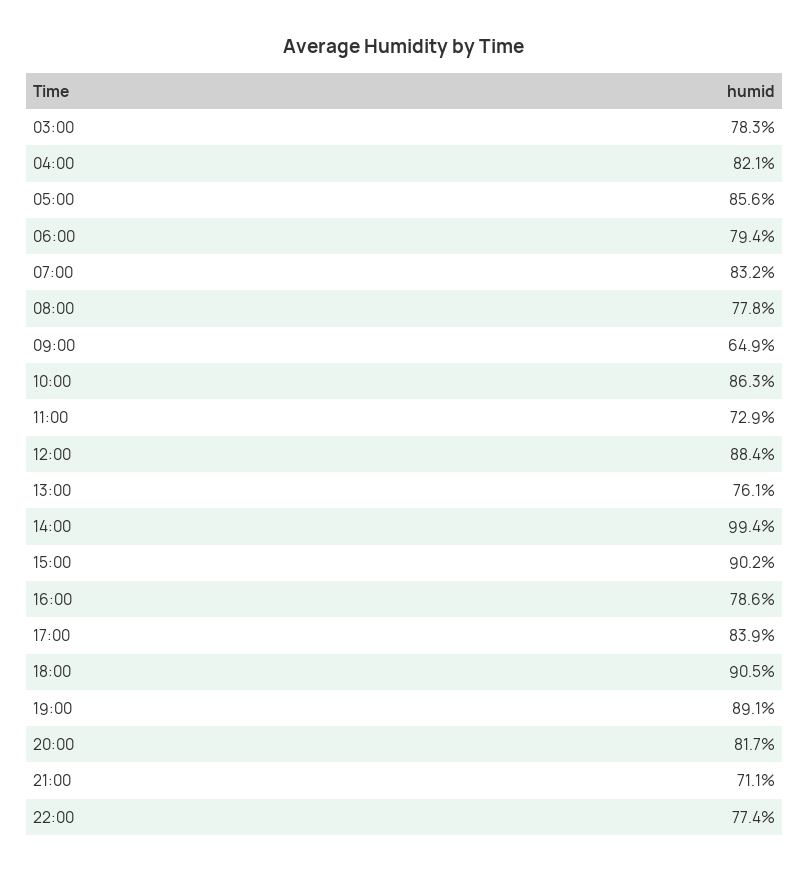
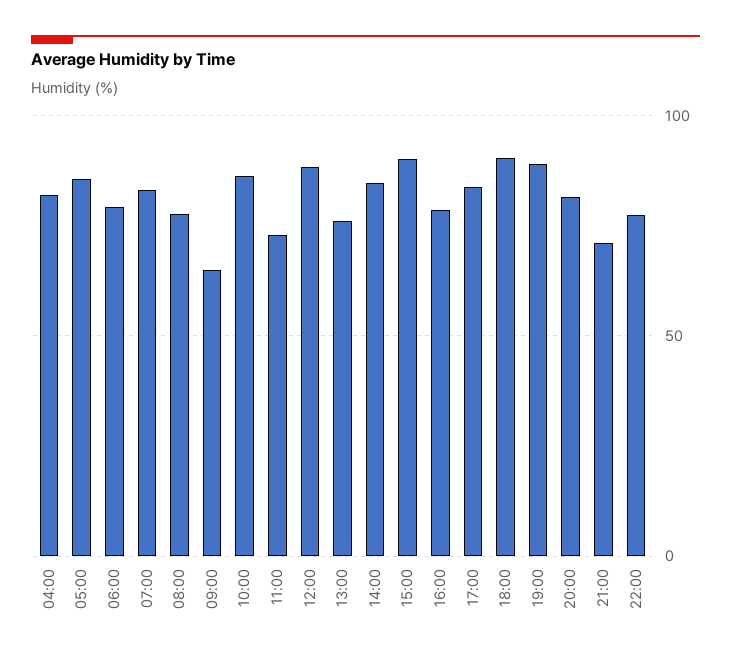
  {
-   "03:00": 78.3,
    "04:00": 82.1,
    "05:00": 85.6,
    "06:00": 79.4,
    "07:00": 83.2,
    "08:00": 77.8,
    "09:00": 64.9,
    "10:00": 86.3,
    "11:00": 72.9,
    "12:00": 88.4,
    "13:00": 76.1,
-   "14:00": 99.4,
+   "14:00": 85,
    "15:00": 90.2,
    "16:00": 78.6,
    "17:00": 83.9,
    "18:00": 90.5,
    "19:00": 89.1,
    "20:00": 81.7,
    "21:00": 71.1,
    "22:00": 77.4
  }

